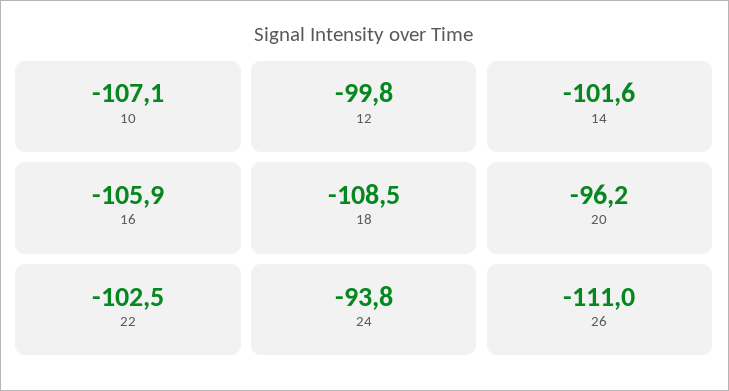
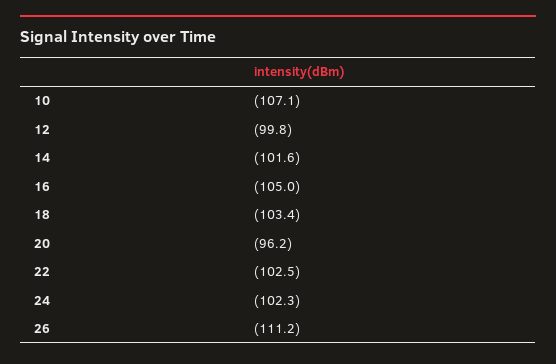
  {
    "10": -107.1,
    "12": -99.8,
    "14": -101.6,
-   "16": -105.9,
+   "16": -105,
-   "18": -108.5,
+   "18": -103.4,
    "20": -96.2,
    "22": -102.5,
-   "24": -93.8,
+   "24": -102.3,
-   "26": -111
+   "26": -111.2
  }

